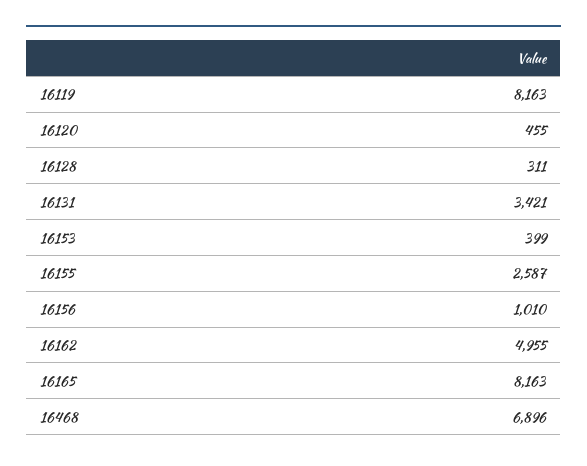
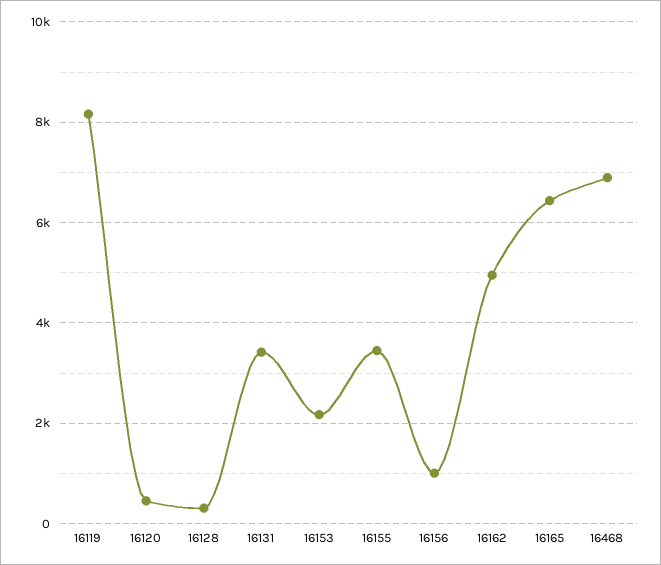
  {
    "16119": 8163,
    "16120": 455,
    "16128": 311,
    "16131": 3421,
-   "16153": 399,
+   "16153": 2200,
-   "16155": 2587,
+   "16155": 3400,
    "16156": 1010,
    "16162": 4955,
-   "16165": 8163,
+   "16165": 6400,
    "16468": 6896
  }

